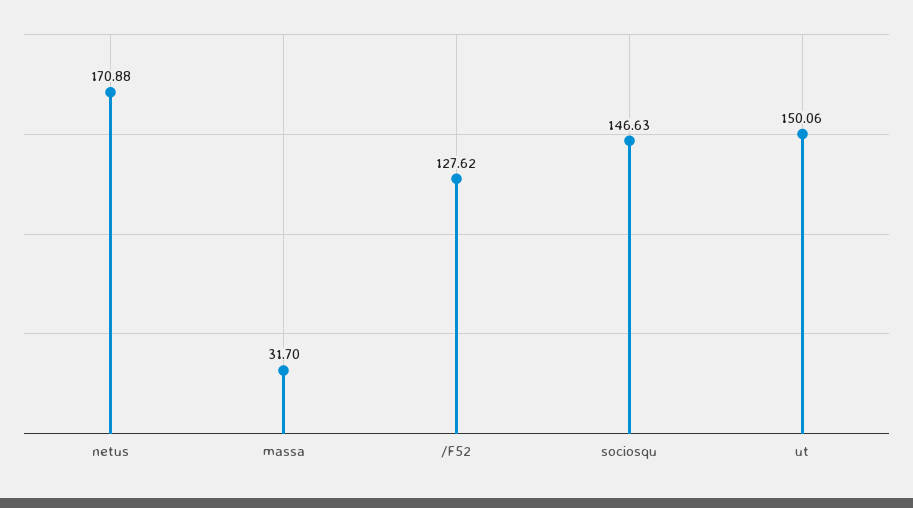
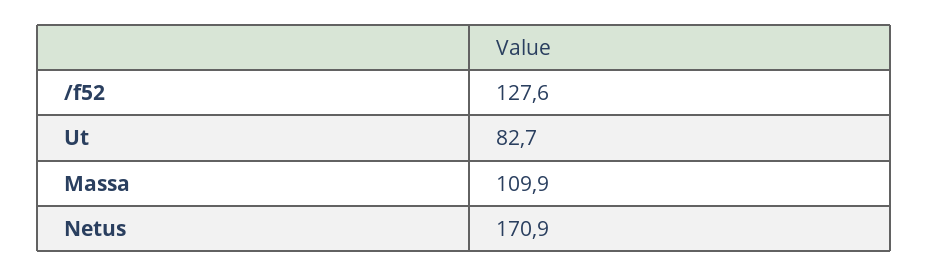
  {
    "netus": 170.88,
-   "massa": 31.7,
+   "massa": 109.9,
    "/F52": 127.62,
-   "sociosqu": 146.63,
-   "ut": 150.06
+   "ut": 82.7
  }

